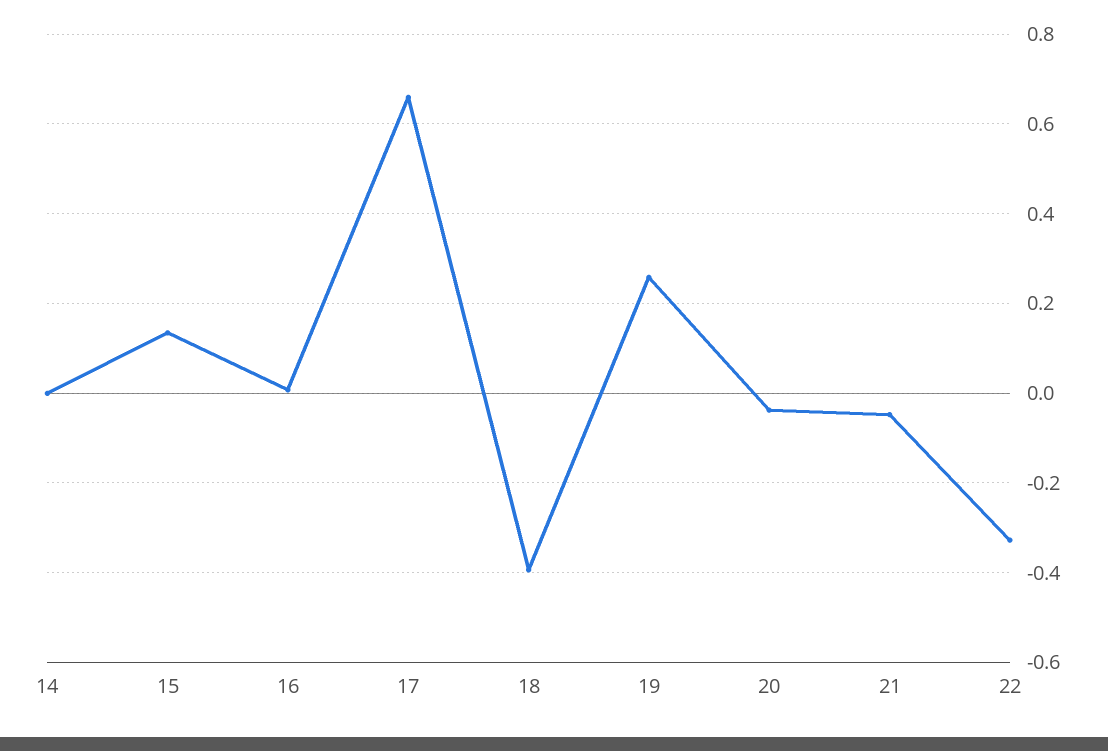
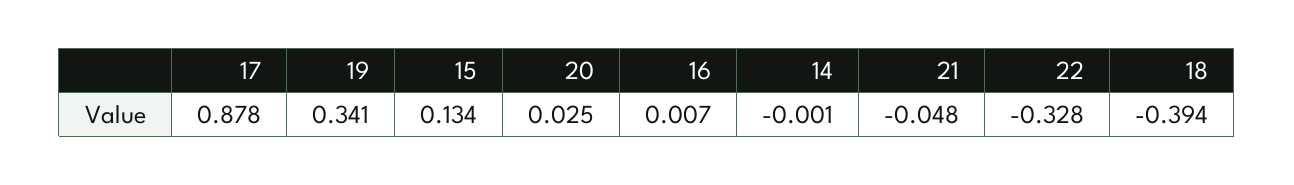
  {
    "14": -0.001,
    "15": 0.134,
    "16": 0.007,
-   "17": 0.66,
+   "17": 0.878,
    "18": -0.394,
-   "19": 0.26,
+   "19": 0.341,
-   "20": -0.04,
+   "20": 0.025,
    "21": -0.048,
    "22": -0.328
  }

